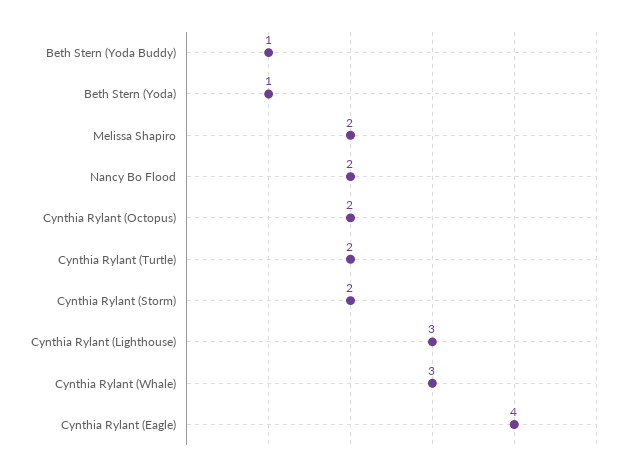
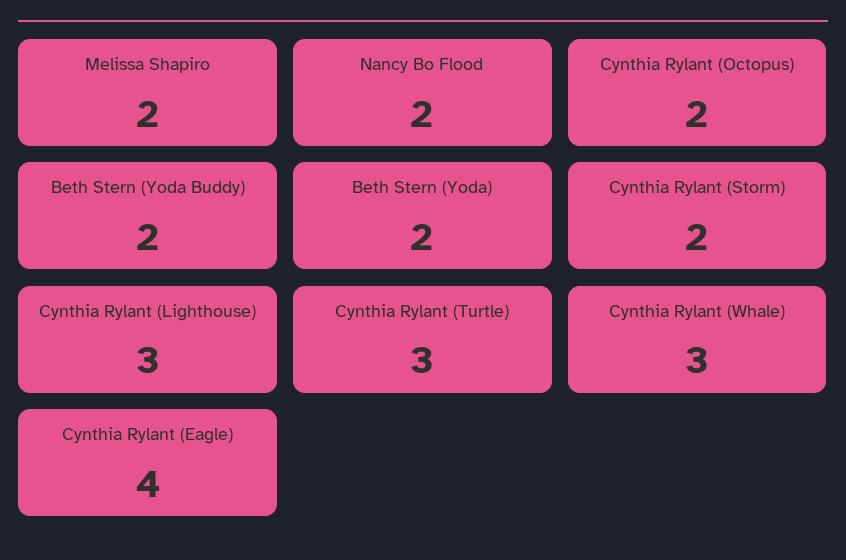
  {
-   "Beth Stern (Yoda Buddy)": 1,
+   "Beth Stern (Yoda Buddy)": 2,
-   "Beth Stern (Yoda)": 1,
+   "Beth Stern (Yoda)": 2,
    "Melissa Shapiro": 2,
    "Nancy Bo Flood": 2,
    "Cynthia Rylant (Octopus)": 2,
-   "Cynthia Rylant (Turtle)": 2,
+   "Cynthia Rylant (Turtle)": 3,
    "Cynthia Rylant (Storm)": 2,
    "Cynthia Rylant (Lighthouse)": 3,
    "Cynthia Rylant (Whale)": 3,
    "Cynthia Rylant (Eagle)": 4
  }

